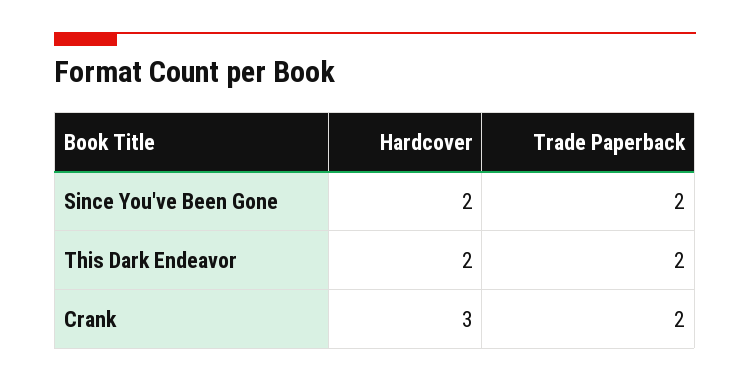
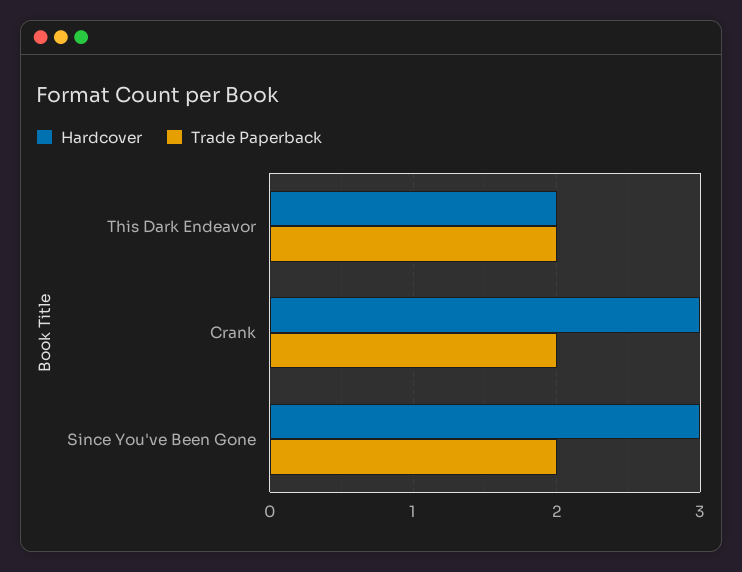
  {
    "Hardcover": {
-     "Since You've Been Gone": 2,
+     "Since You've Been Gone": 3,
      "This Dark Endeavor": 2,
      "Crank": 3
    },
    "Trade Paperback": {
      "Since You've Been Gone": 2,
      "This Dark Endeavor": 2,
      "Crank": 2
    }
  }

